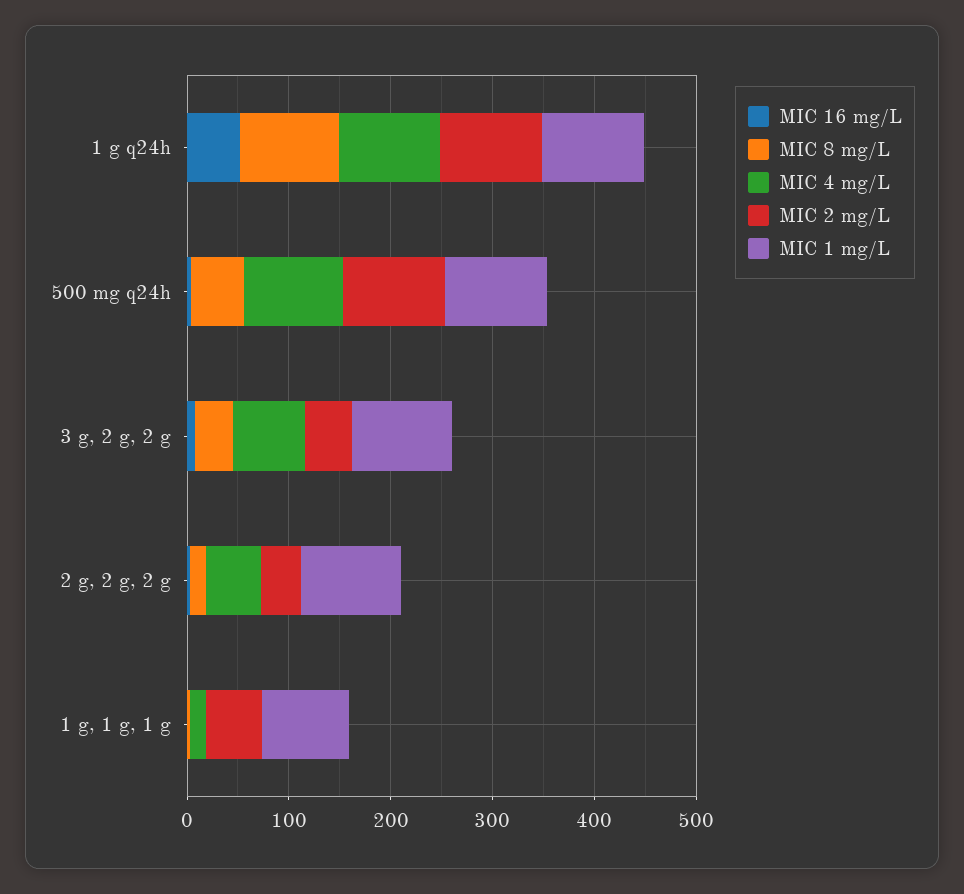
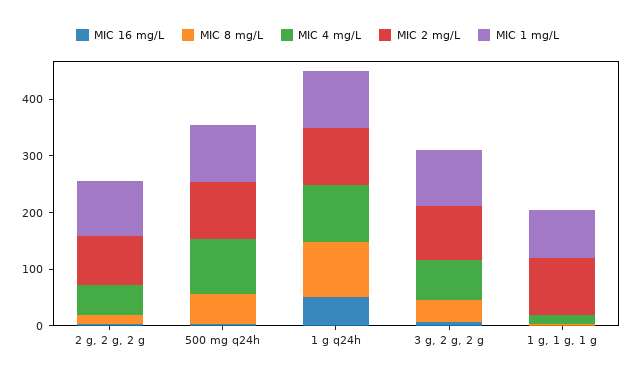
  {
    "MIC 16 mg/L": {
      "1 g q24h": 60,
      "500 mg q24h": 0,
      "3 g, 2 g, 2 g": 0,
      "2 g, 2 g, 2 g": 0,
      "1 g, 1 g, 1 g": 0
    },
    "MIC 8 mg/L": {
      "1 g q24h": 100,
      "500 mg q24h": 60,
      "3 g, 2 g, 2 g": 40,
      "2 g, 2 g, 2 g": 20,
      "1 g, 1 g, 1 g": 0
    },
    "MIC 4 mg/L": {
      "1 g q24h": 100,
      "500 mg q24h": 100,
      "3 g, 2 g, 2 g": 80,
      "2 g, 2 g, 2 g": 60,
      "1 g, 1 g, 1 g": 20
    },
    "MIC 2 mg/L": {
      "1 g q24h": 100,
      "500 mg q24h": 100,
-     "3 g, 2 g, 2 g": 40,
+     "3 g, 2 g, 2 g": 100,
-     "2 g, 2 g, 2 g": 40,
+     "2 g, 2 g, 2 g": 80,
-     "1 g, 1 g, 1 g": 60
+     "1 g, 1 g, 1 g": 100
    },
    "MIC 1 mg/L": {
      "1 g q24h": 100,
      "500 mg q24h": 100,
      "3 g, 2 g, 2 g": 100,
      "2 g, 2 g, 2 g": 100,
      "1 g, 1 g, 1 g": 80
    }
  }

